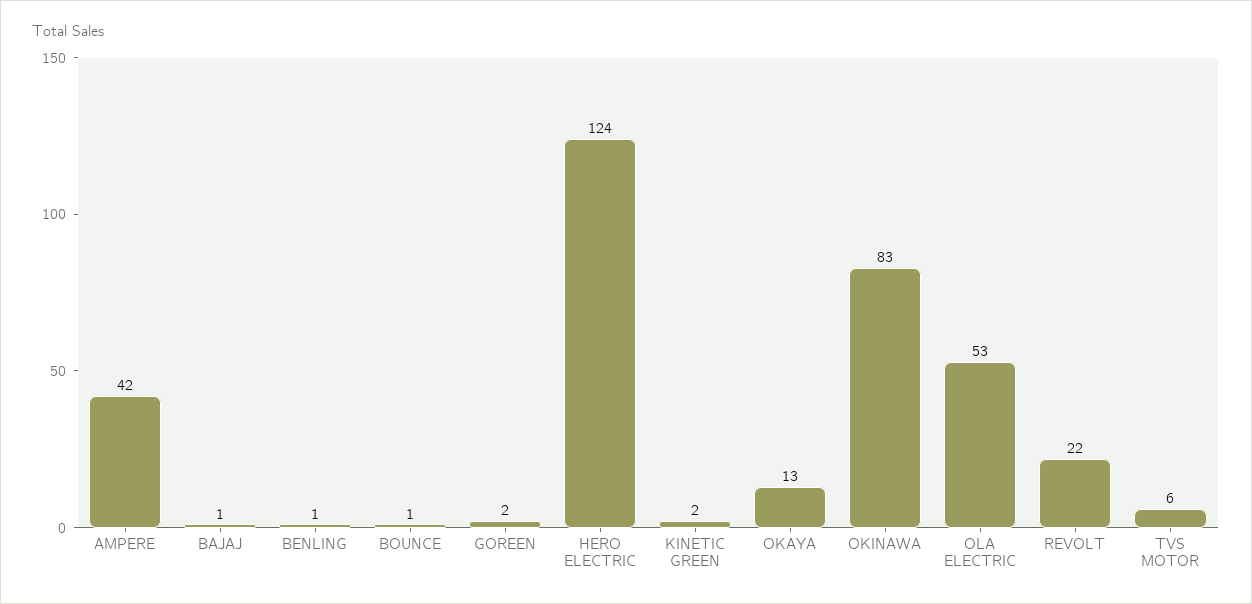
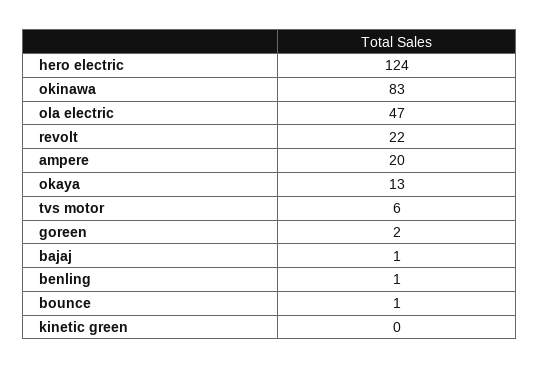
  {
-   "AMPERE": 42,
+   "AMPERE": 20,
    "BAJAJ": 1,
    "BENLING": 1,
    "BOUNCE": 1,
    "GOREEN": 2,
    "HERO ELECTRIC": 124,
-   "KINETIC GREEN": 2,
+   "KINETIC GREEN": 0,
    "OKAYA": 13,
    "OKINAWA": 83,
-   "OLA ELECTRIC": 53,
+   "OLA ELECTRIC": 47,
    "REVOLT": 22,
    "TVS MOTOR": 6
  }

